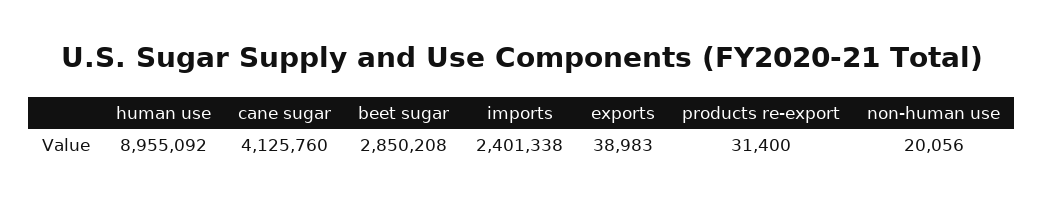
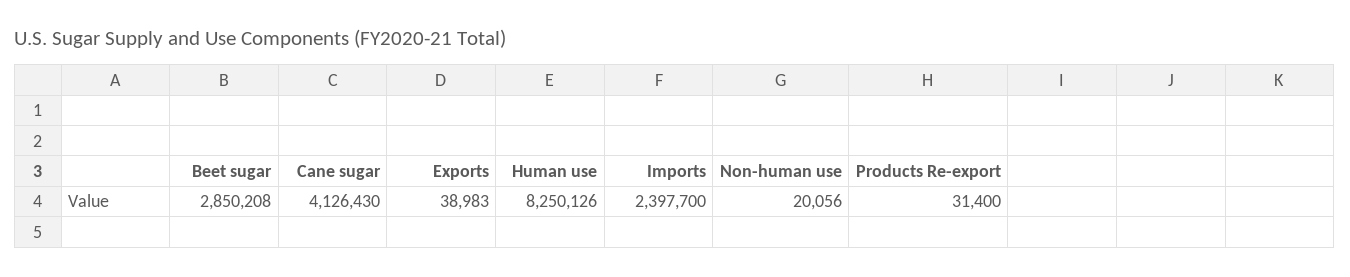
  {
-   "human use": 8955092,
+   "human use": 8250126,
-   "cane sugar": 4125760,
+   "cane sugar": 4126430,
    "beet sugar": 2850208,
-   "imports": 2401338,
+   "imports": 2397700,
    "exports": 38983,
    "products re-export": 31400,
    "non-human use": 20056
  }

